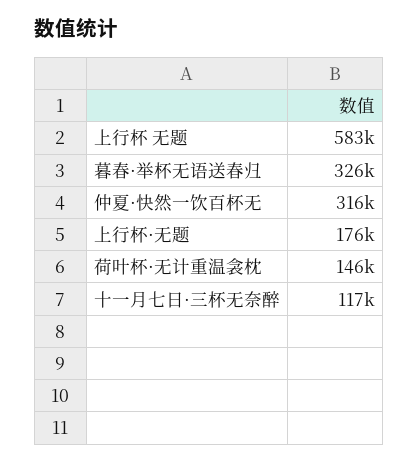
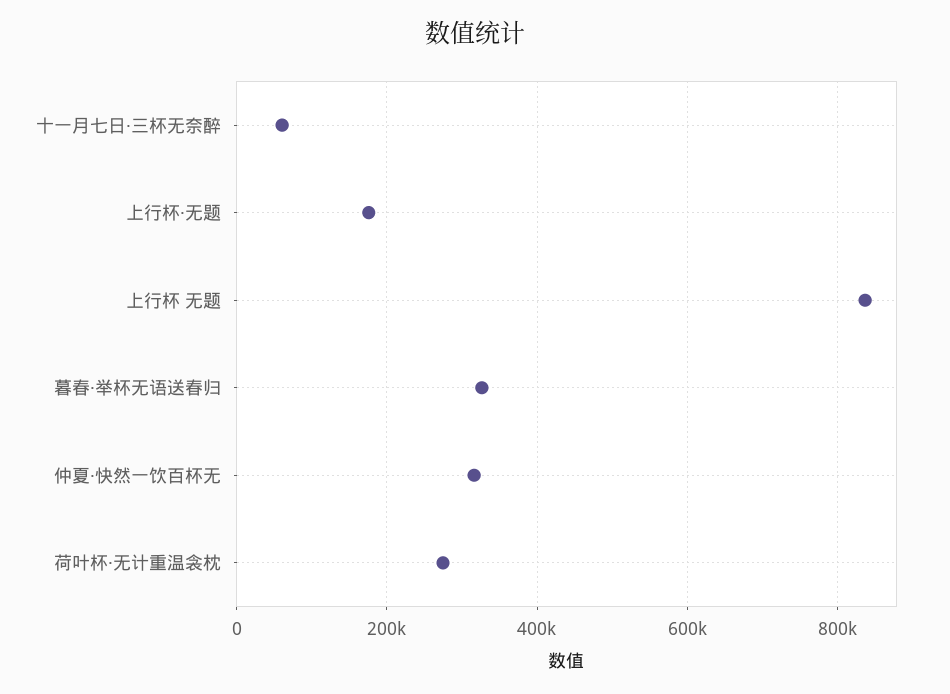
  {
-   "上行杯 无题": 583000,
+   "上行杯 无题": 840000,
    "暮春·举杯无语送春归": 326000,
    "仲夏·快然一饮百杯无": 316000,
    "上行杯·无题": 176000,
-   "荷叶杯·无计重温衾枕": 146000,
+   "荷叶杯·无计重温衾枕": 280000,
-   "十一月七日·三杯无奈醉": 117000
+   "十一月七日·三杯无奈醉": 60000
  }

